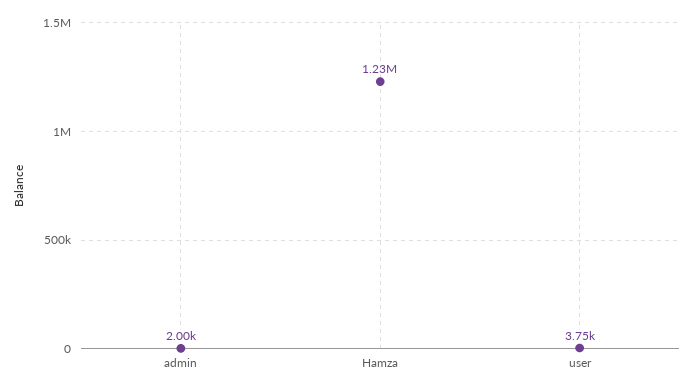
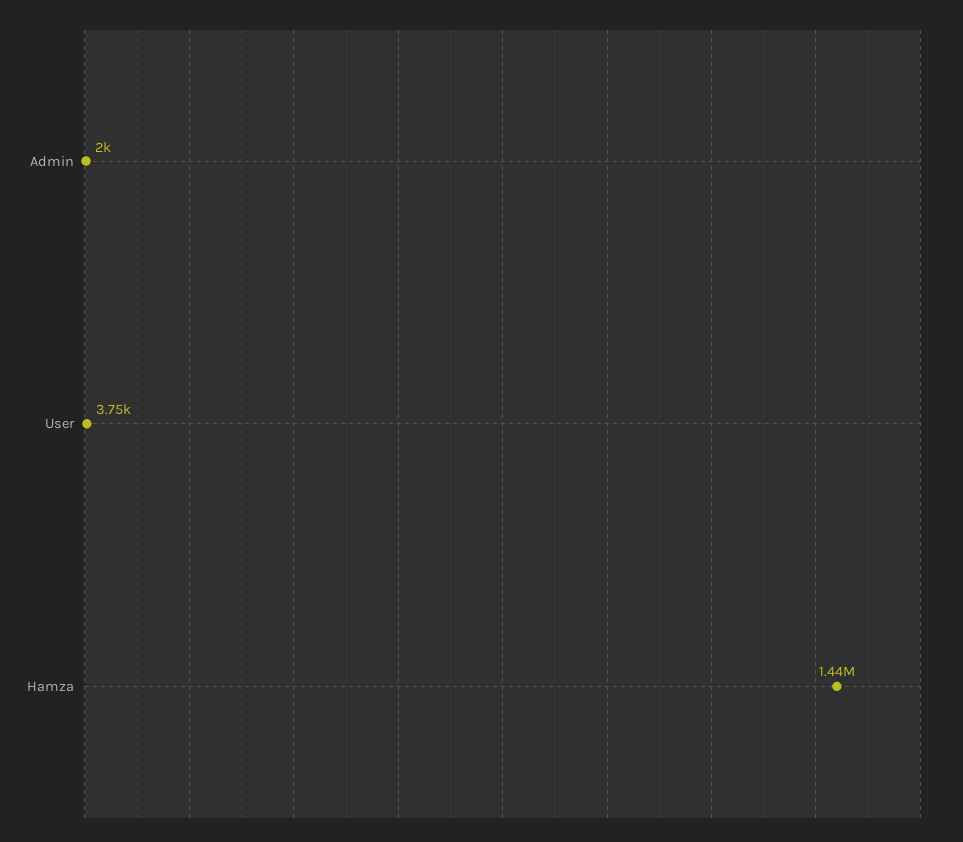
  {
    "admin": 2000,
-   "Hamza": 1230000,
+   "Hamza": 1440000,
    "user": 3750
  }

